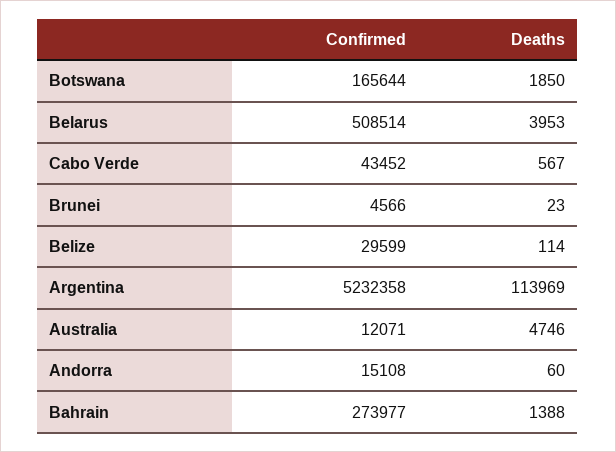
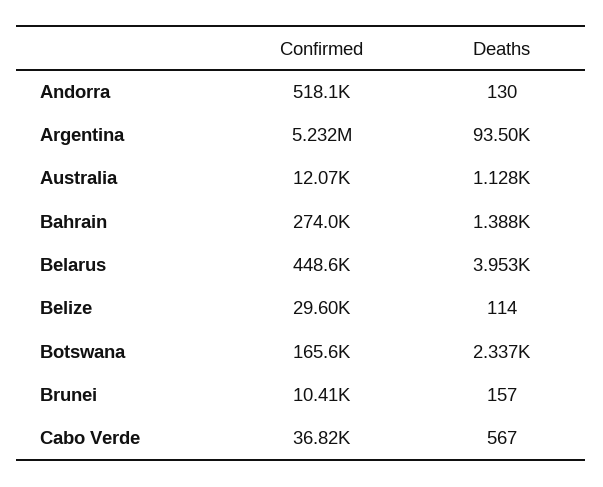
  {
    "Confirmed": {
      "Botswana": 165644,
-     "Belarus": 508514,
+     "Belarus": 448600,
-     "Cabo Verde": 43452,
+     "Cabo Verde": 36820,
-     "Brunei": 4566,
+     "Brunei": 10410,
      "Belize": 29599,
      "Argentina": 5232358,
      "Australia": 12071,
-     "Andorra": 15108,
+     "Andorra": 518100,
      "Bahrain": 273977
    },
    "Deaths": {
-     "Botswana": 1850,
+     "Botswana": 2337,
      "Belarus": 3953,
      "Cabo Verde": 567,
-     "Brunei": 23,
+     "Brunei": 157,
      "Belize": 114,
-     "Argentina": 113969,
+     "Argentina": 93500,
-     "Australia": 4746,
+     "Australia": 1128,
-     "Andorra": 60,
+     "Andorra": 130,
      "Bahrain": 1388
    }
  }

